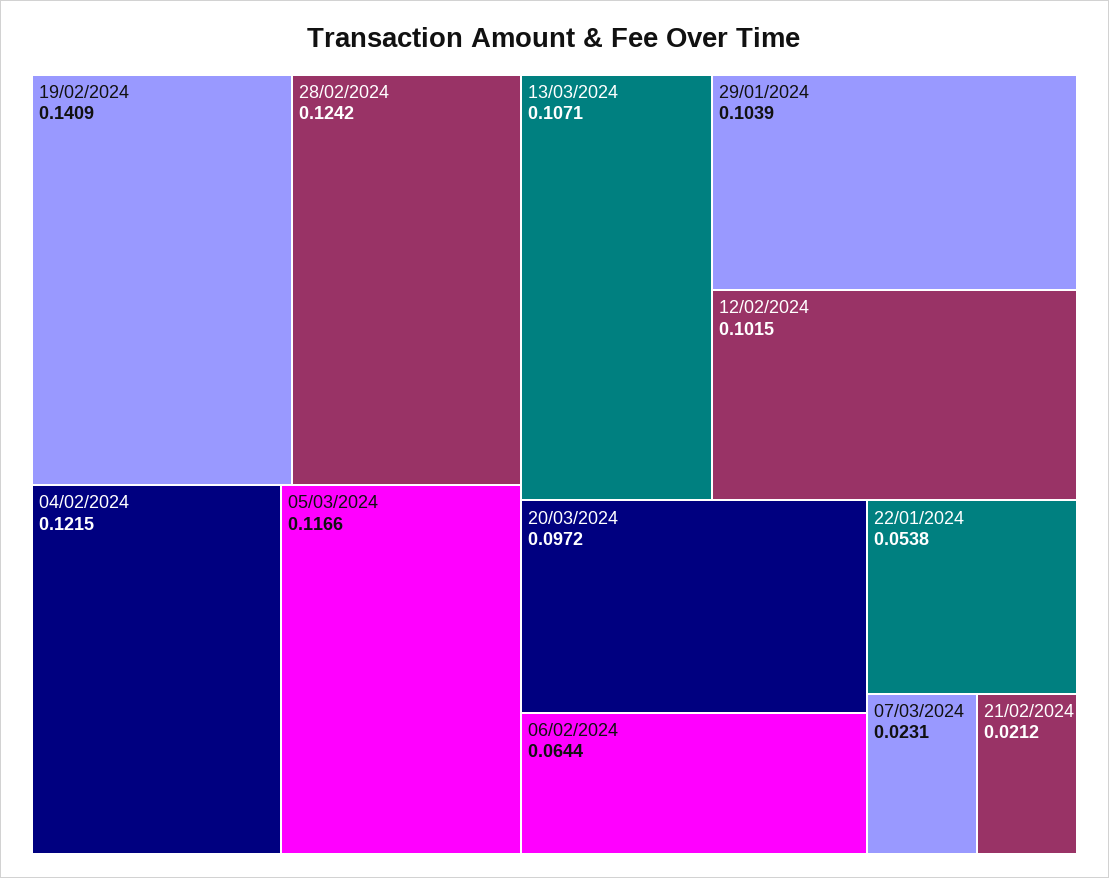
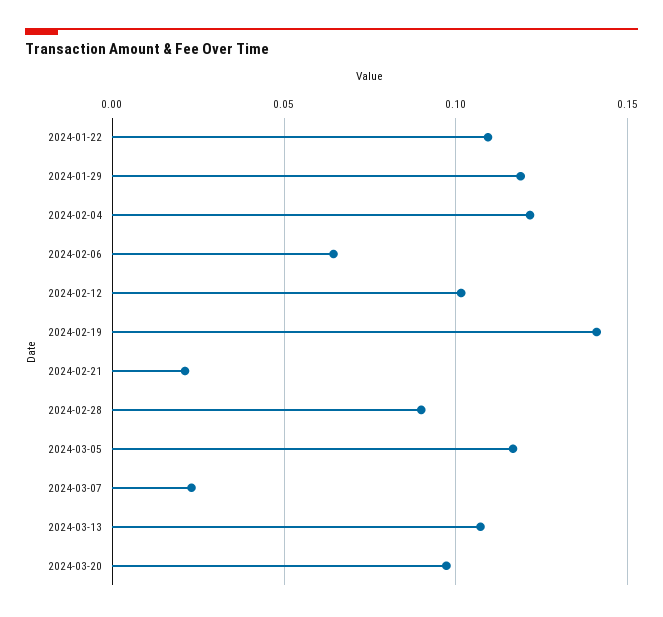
  {
    "19/02/2024": 0.1409,
-   "28/02/2024": 0.1242,
+   "28/02/2024": 0.09,
    "04/02/2024": 0.1215,
    "05/03/2024": 0.1166,
    "13/03/2024": 0.1071,
-   "29/01/2024": 0.1039,
+   "29/01/2024": 0.12,
    "12/02/2024": 0.1015,
    "20/03/2024": 0.0972,
    "06/02/2024": 0.0644,
-   "22/01/2024": 0.0538,
+   "22/01/2024": 0.11,
    "07/03/2024": 0.0231,
    "21/02/2024": 0.0212
  }

